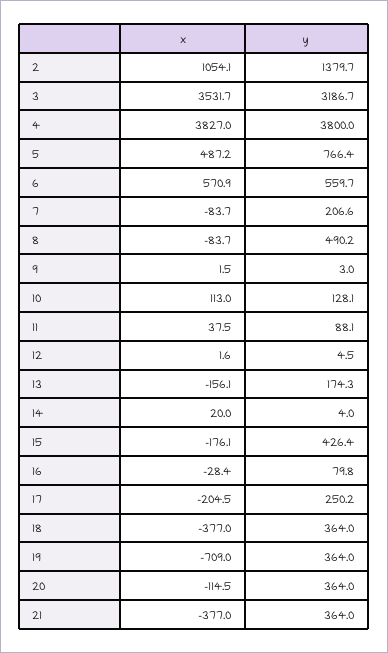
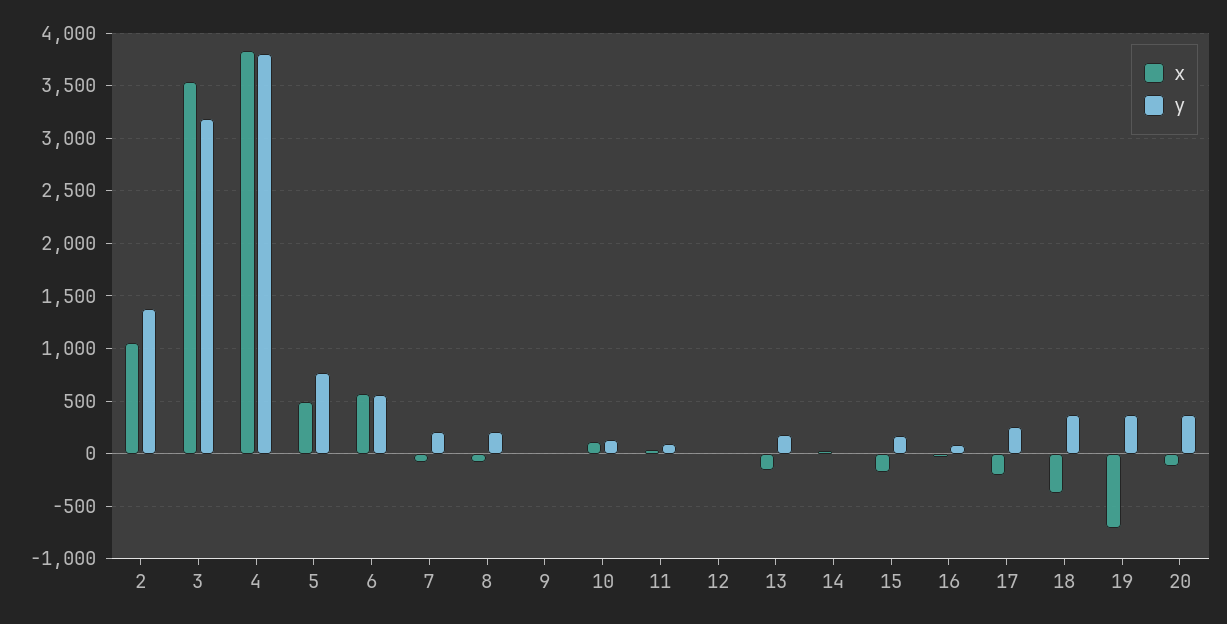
  {
    "x": {
      "2": 1054.1,
      "3": 3531.7,
      "4": 3827,
      "5": 487.2,
      "6": 570.9,
      "7": -83.7,
      "8": -83.7,
      "9": 1.5,
      "10": 113,
      "11": 37.5,
      "12": 1.6,
      "13": -156.1,
      "14": 20,
      "15": -176.1,
      "16": -28.4,
      "17": -204.5,
      "18": -377,
      "19": -709,
-     "20": -114.5,
+     "20": -114.5
-     "21": -377
    },
    "y": {
      "2": 1379.7,
      "3": 3186.7,
      "4": 3800,
      "5": 766.4,
      "6": 559.7,
      "7": 206.6,
-     "8": 490.2,
+     "8": 200,
      "9": 3,
      "10": 128.1,
      "11": 88.1,
      "12": 4.5,
      "13": 174.3,
      "14": 4,
-     "15": 426.4,
+     "15": 200,
      "16": 79.8,
      "17": 250.2,
      "18": 364,
      "19": 364,
-     "20": 364,
+     "20": 364
-     "21": 364
    }
  }

